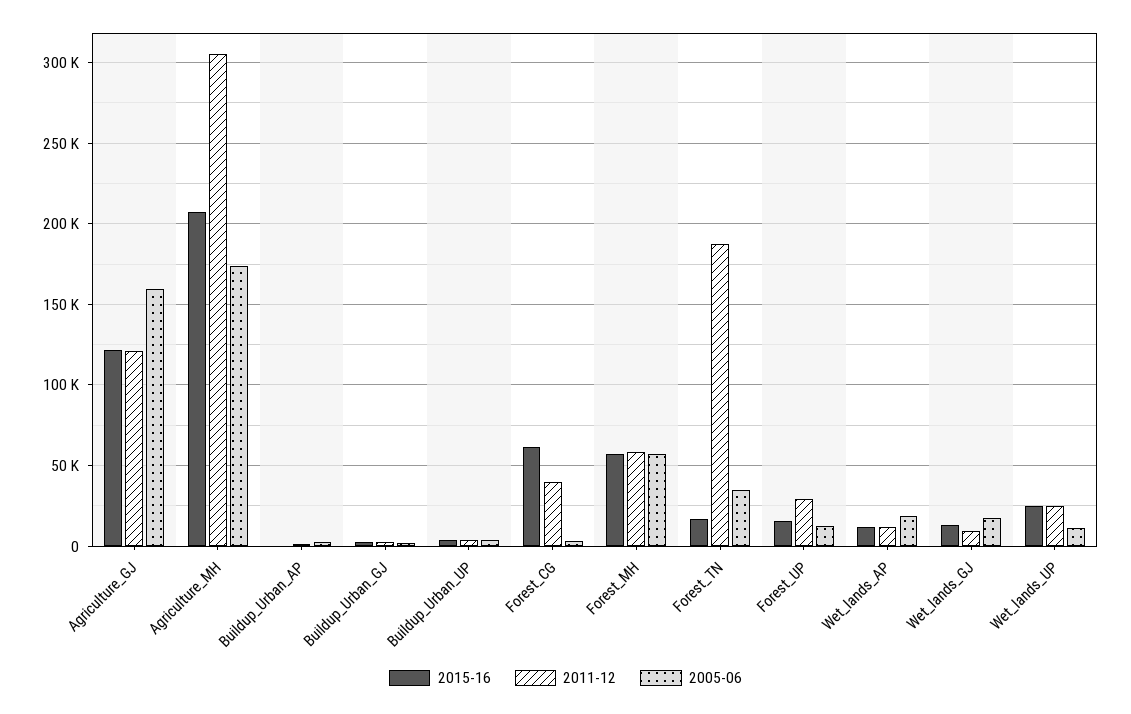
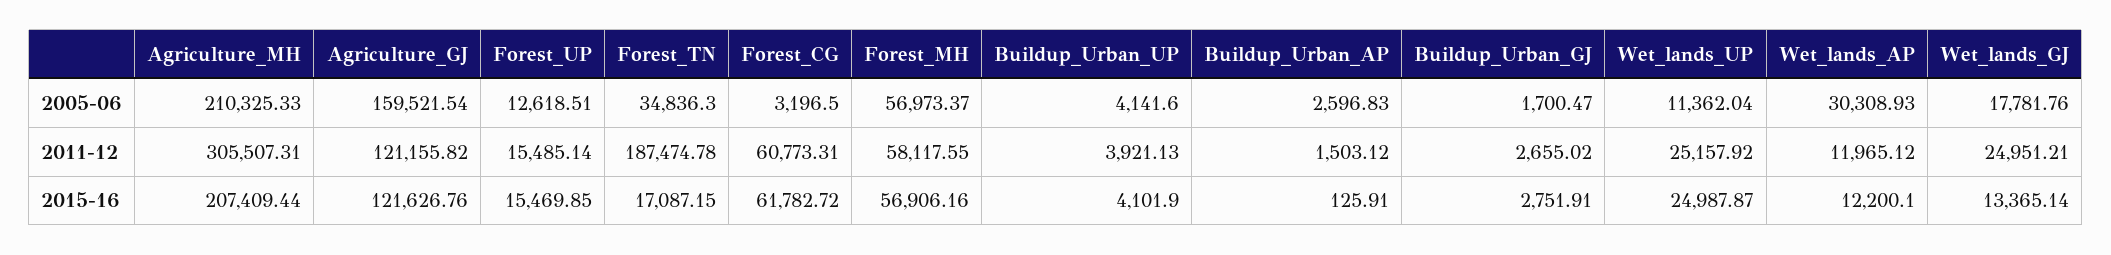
  {
    "2015-16": {
      "Agriculture_GJ": 121626.76,
      "Agriculture_MH": 207409.44,
      "Buildup_Urban_AP": 125.91,
      "Buildup_Urban_GJ": 2751.91,
      "Buildup_Urban_UP": 4101.9,
      "Forest_CG": 61782.72,
      "Forest_MH": 56906.16,
      "Forest_TN": 17087.15,
      "Forest_UP": 15469.85,
      "Wet_lands_AP": 12200.1,
      "Wet_lands_GJ": 13365.14,
      "Wet_lands_UP": 24987.87
    },
    "2011-12": {
      "Agriculture_GJ": 121155.82,
      "Agriculture_MH": 305507.31,
      "Buildup_Urban_AP": 1503.12,
      "Buildup_Urban_GJ": 2655.02,
      "Buildup_Urban_UP": 3921.13,
-     "Forest_CG": 40000,
+     "Forest_CG": 60773.31,
      "Forest_MH": 58117.55,
      "Forest_TN": 187474.78,
-     "Forest_UP": 30000,
+     "Forest_UP": 15485.14,
      "Wet_lands_AP": 11965.12,
-     "Wet_lands_GJ": 10000,
+     "Wet_lands_GJ": 24951.21,
      "Wet_lands_UP": 25157.92
    },
    "2005-06": {
      "Agriculture_GJ": 159521.54,
-     "Agriculture_MH": 175000,
+     "Agriculture_MH": 210325.33,
      "Buildup_Urban_AP": 2596.83,
      "Buildup_Urban_GJ": 1700.47,
      "Buildup_Urban_UP": 4141.6,
      "Forest_CG": 3196.5,
      "Forest_MH": 56973.37,
      "Forest_TN": 34836.3,
      "Forest_UP": 12618.51,
-     "Wet_lands_AP": 20000,
+     "Wet_lands_AP": 30308.93,
      "Wet_lands_GJ": 17781.76,
      "Wet_lands_UP": 11362.04
    }
  }

